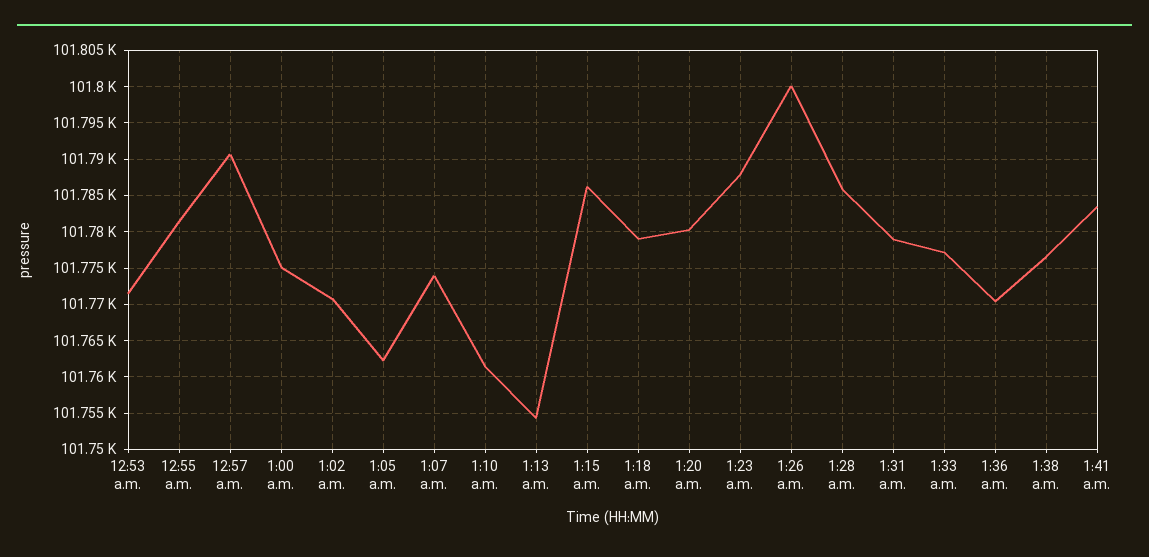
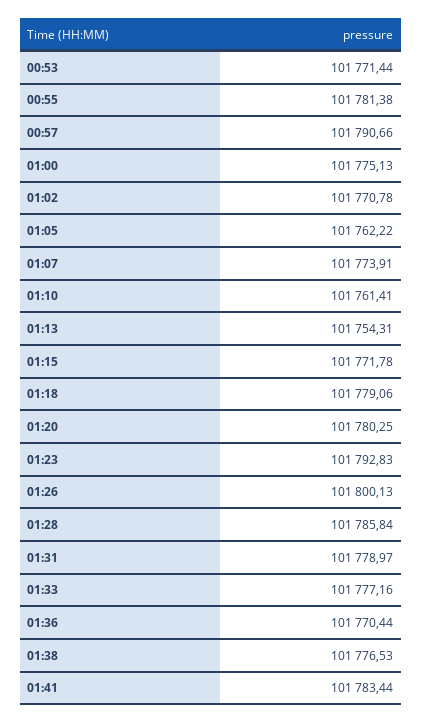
  {
    "12:53 a.m.": 101771.44,
    "12:55 a.m.": 101781.38,
    "12:57 a.m.": 101790.66,
    "1:00 a.m.": 101775.13,
    "1:02 a.m.": 101770.78,
    "1:05 a.m.": 101762.22,
    "1:07 a.m.": 101773.91,
    "1:10 a.m.": 101761.41,
    "1:13 a.m.": 101754.31,
-   "1:15 a.m.": 101786,
+   "1:15 a.m.": 101771.78,
    "1:18 a.m.": 101779.06,
    "1:20 a.m.": 101780.25,
-   "1:23 a.m.": 101788,
+   "1:23 a.m.": 101792.83,
    "1:26 a.m.": 101800.13,
    "1:28 a.m.": 101785.84,
    "1:31 a.m.": 101778.97,
    "1:33 a.m.": 101777.16,
    "1:36 a.m.": 101770.44,
    "1:38 a.m.": 101776.53,
    "1:41 a.m.": 101783.44
  }

